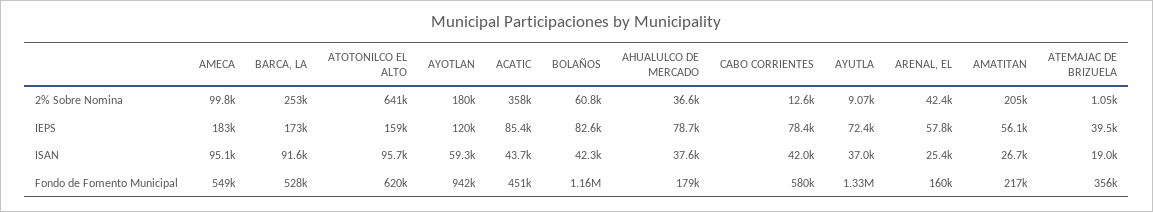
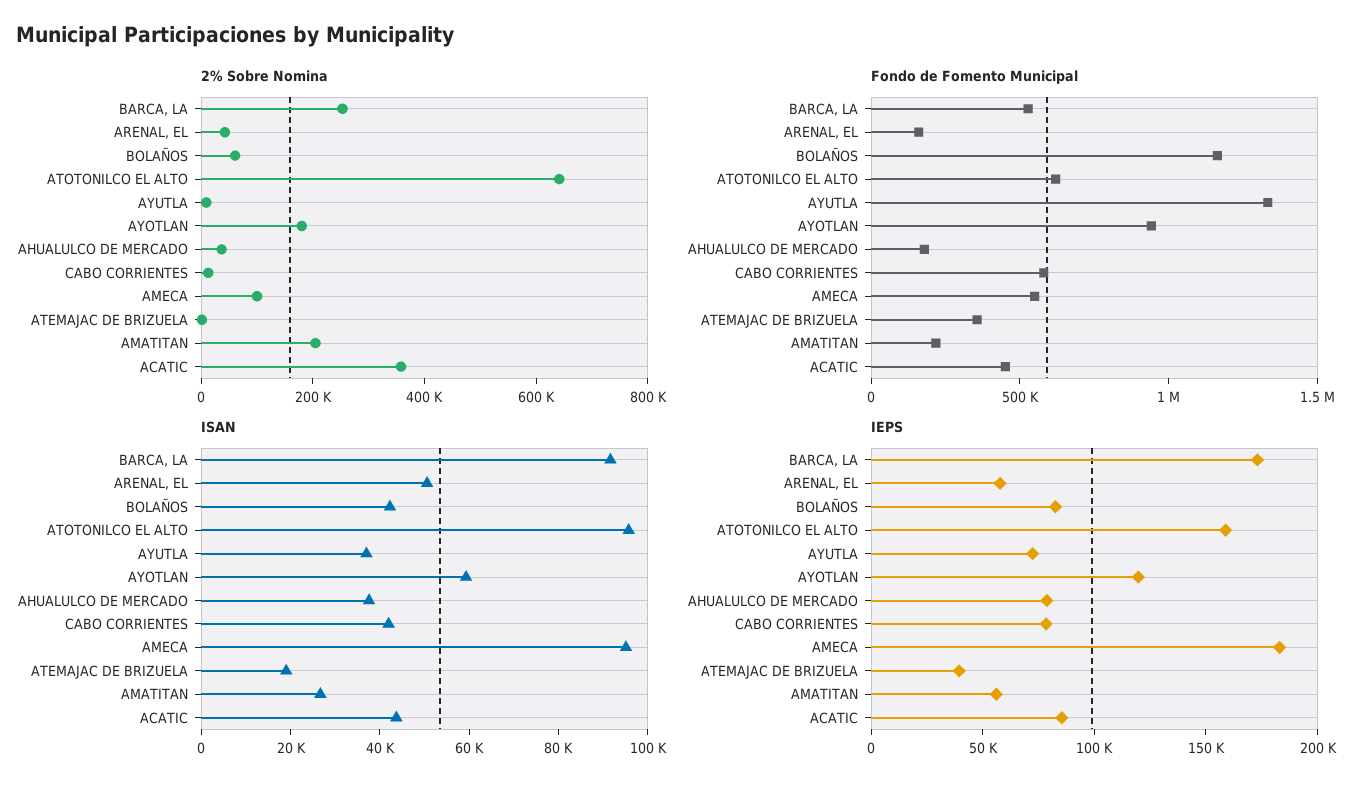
  {
    "2% Sobre Nomina": {
      "AMECA": 99800,
      "BARCA, LA": 253000,
      "ATOTONILCO EL ALTO": 641000,
      "AYOTLAN": 180000,
      "ACATIC": 358000,
      "BOLAÑOS": 60800,
      "AHUALULCO DE MERCADO": 36600,
      "CABO CORRIENTES": 12600,
      "AYUTLA": 9070,
      "ARENAL, EL": 42400,
      "AMATITAN": 205000,
      "ATEMAJAC DE BRIZUELA": 1050
    },
    "IEPS": {
      "AMECA": 183000,
      "BARCA, LA": 173000,
      "ATOTONILCO EL ALTO": 159000,
      "AYOTLAN": 120000,
      "ACATIC": 85400,
      "BOLAÑOS": 82600,
      "AHUALULCO DE MERCADO": 78700,
      "CABO CORRIENTES": 78400,
      "AYUTLA": 72400,
      "ARENAL, EL": 57800,
      "AMATITAN": 56100,
      "ATEMAJAC DE BRIZUELA": 39500
    },
    "ISAN": {
      "AMECA": 95100,
      "BARCA, LA": 91600,
      "ATOTONILCO EL ALTO": 95700,
      "AYOTLAN": 59300,
      "ACATIC": 43700,
      "BOLAÑOS": 42300,
      "AHUALULCO DE MERCADO": 37600,
      "CABO CORRIENTES": 42000,
      "AYUTLA": 37000,
-     "ARENAL, EL": 25400,
+     "ARENAL, EL": 50000,
      "AMATITAN": 26700,
      "ATEMAJAC DE BRIZUELA": 19000
    },
    "Fondo de Fomento Municipal": {
      "AMECA": 549000,
      "BARCA, LA": 528000,
      "ATOTONILCO EL ALTO": 620000,
      "AYOTLAN": 942000,
      "ACATIC": 451000,
      "BOLAÑOS": 1160000,
      "AHUALULCO DE MERCADO": 179000,
      "CABO CORRIENTES": 580000,
      "AYUTLA": 1330000,
      "ARENAL, EL": 160000,
      "AMATITAN": 217000,
      "ATEMAJAC DE BRIZUELA": 356000
    }
  }

